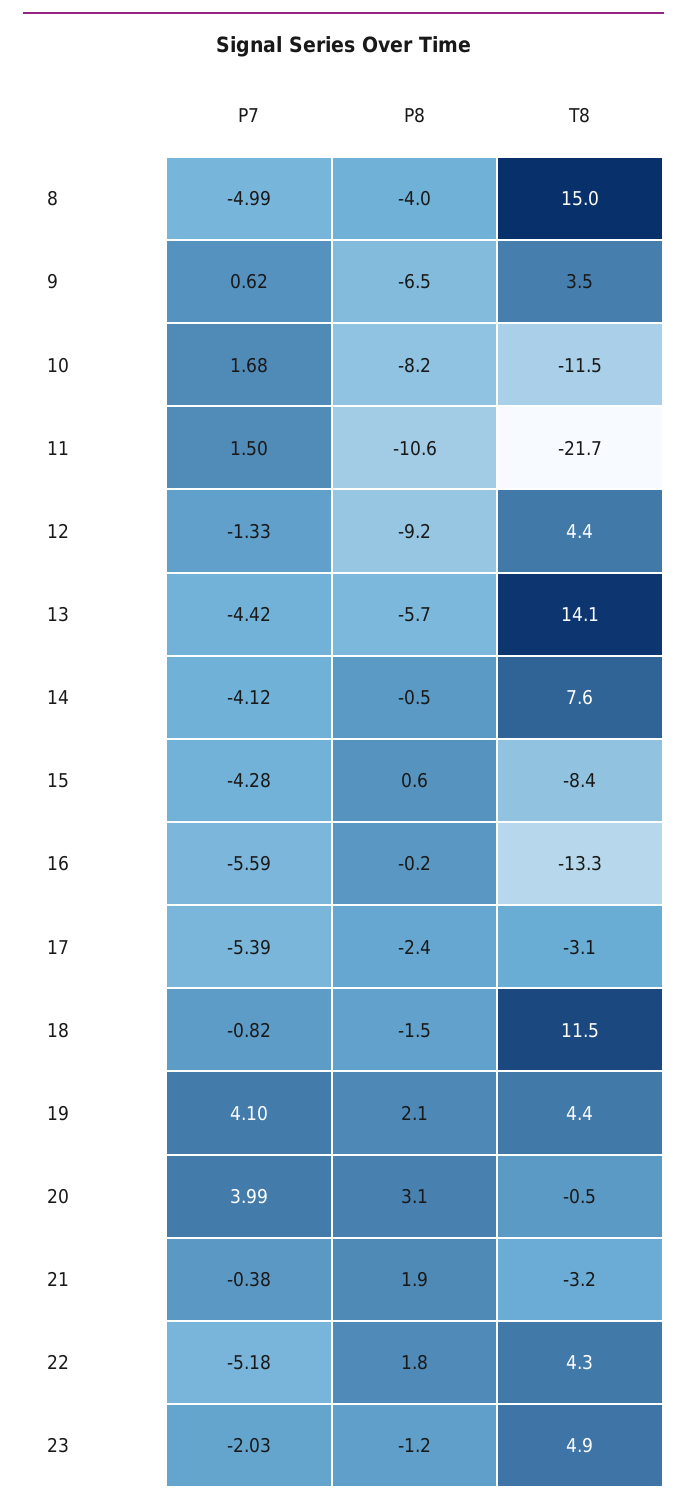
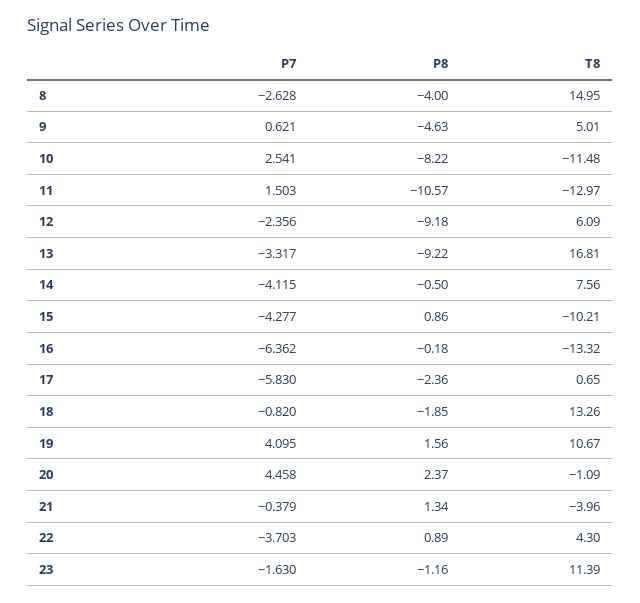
  {
    "P7": {
-     "8": -4.99,
+     "8": -2.628,
      "9": 0.621,
-     "10": 1.68,
+     "10": 2.541,
      "11": 1.503,
-     "12": -1.33,
+     "12": -2.356,
-     "13": -4.42,
+     "13": -3.317,
      "14": -4.115,
      "15": -4.277,
-     "16": -5.59,
+     "16": -6.362,
-     "17": -5.39,
+     "17": -5.83,
      "18": -0.82,
      "19": 4.095,
-     "20": 3.99,
+     "20": 4.458,
      "21": -0.379,
-     "22": -5.18,
+     "22": -3.703,
-     "23": -2.03
+     "23": -1.63
    },
    "P8": {
      "8": -4,
-     "9": -6.5,
+     "9": -4.63,
      "10": -8.22,
      "11": -10.57,
      "12": -9.18,
-     "13": -5.7,
+     "13": -9.22,
      "14": -0.5,
-     "15": 0.6,
+     "15": 0.86,
      "16": -0.18,
      "17": -2.36,
-     "18": -1.5,
+     "18": -1.85,
-     "19": 2.1,
+     "19": 1.56,
-     "20": 3.1,
+     "20": 2.37,
-     "21": 1.9,
+     "21": 1.34,
-     "22": 1.8,
+     "22": 0.89,
      "23": -1.16
    },
    "T8": {
      "8": 14.95,
-     "9": 3.5,
+     "9": 5.01,
      "10": -11.48,
-     "11": -21.7,
+     "11": -12.97,
-     "12": 4.4,
+     "12": 6.09,
-     "13": 14.1,
+     "13": 16.81,
      "14": 7.56,
-     "15": -8.4,
+     "15": -10.21,
      "16": -13.32,
-     "17": -3.1,
+     "17": 0.65,
-     "18": 11.5,
+     "18": 13.26,
-     "19": 4.4,
+     "19": 10.67,
-     "20": -0.5,
+     "20": -1.09,
-     "21": -3.2,
+     "21": -3.96,
      "22": 4.3,
-     "23": 4.9
+     "23": 11.39
    }
  }

